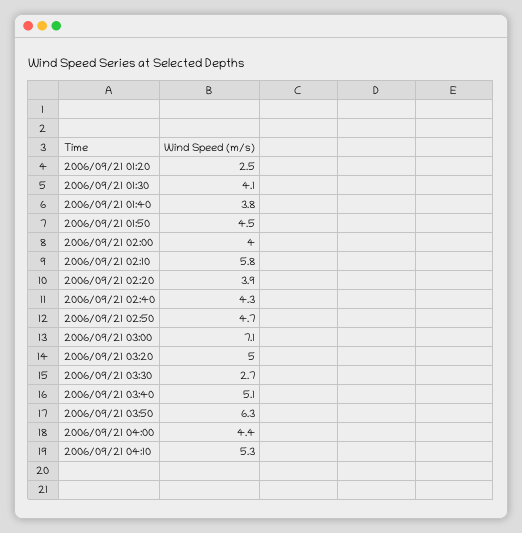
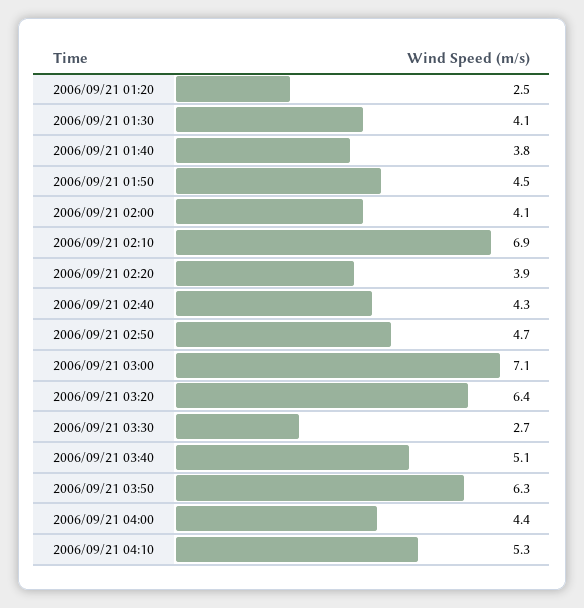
  {
    "2006/09/21 01:20": 2.5,
    "2006/09/21 01:30": 4.1,
    "2006/09/21 01:40": 3.8,
    "2006/09/21 01:50": 4.5,
-   "2006/09/21 02:00": 4,
+   "2006/09/21 02:00": 4.1,
-   "2006/09/21 02:10": 5.8,
+   "2006/09/21 02:10": 6.9,
    "2006/09/21 02:20": 3.9,
    "2006/09/21 02:40": 4.3,
    "2006/09/21 02:50": 4.7,
    "2006/09/21 03:00": 7.1,
-   "2006/09/21 03:20": 5,
+   "2006/09/21 03:20": 6.4,
    "2006/09/21 03:30": 2.7,
    "2006/09/21 03:40": 5.1,
    "2006/09/21 03:50": 6.3,
    "2006/09/21 04:00": 4.4,
    "2006/09/21 04:10": 5.3
  }

